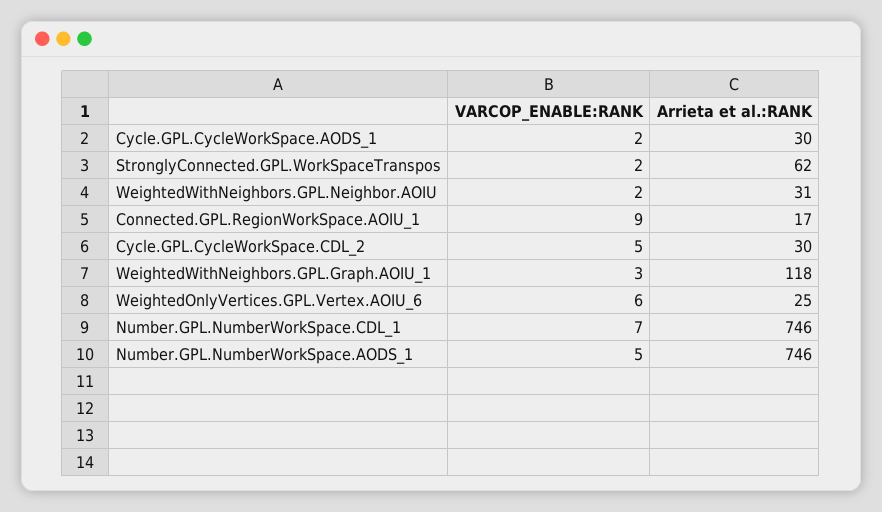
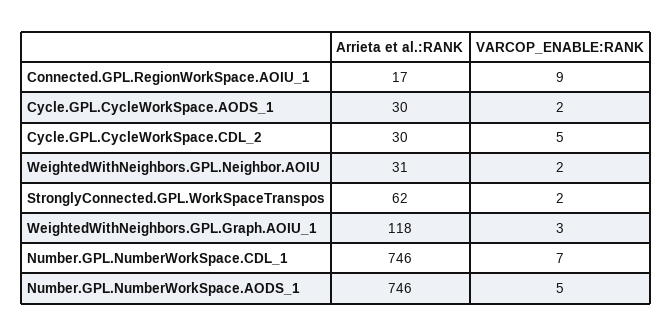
  {
    "VARCOP_ENABLE:RANK": {
      "Cycle.GPL.CycleWorkSpace.AODS_1": 2,
      "StronglyConnected.GPL.WorkSpaceTranspos": 2,
      "WeightedWithNeighbors.GPL.Neighbor.AOIU": 2,
      "Connected.GPL.RegionWorkSpace.AOIU_1": 9,
      "Cycle.GPL.CycleWorkSpace.CDL_2": 5,
      "WeightedWithNeighbors.GPL.Graph.AOIU_1": 3,
-     "WeightedOnlyVertices.GPL.Vertex.AOIU_6": 6,
      "Number.GPL.NumberWorkSpace.CDL_1": 7,
      "Number.GPL.NumberWorkSpace.AODS_1": 5
    },
    "Arrieta et al.:RANK": {
      "Cycle.GPL.CycleWorkSpace.AODS_1": 30,
      "StronglyConnected.GPL.WorkSpaceTranspos": 62,
      "WeightedWithNeighbors.GPL.Neighbor.AOIU": 31,
      "Connected.GPL.RegionWorkSpace.AOIU_1": 17,
      "Cycle.GPL.CycleWorkSpace.CDL_2": 30,
      "WeightedWithNeighbors.GPL.Graph.AOIU_1": 118,
-     "WeightedOnlyVertices.GPL.Vertex.AOIU_6": 25,
      "Number.GPL.NumberWorkSpace.CDL_1": 746,
      "Number.GPL.NumberWorkSpace.AODS_1": 746
    }
  }

